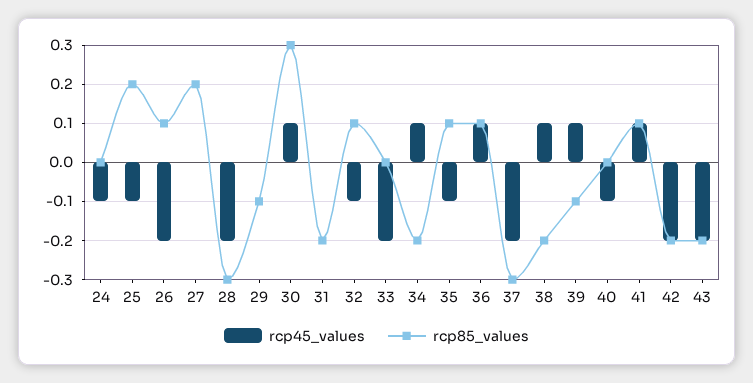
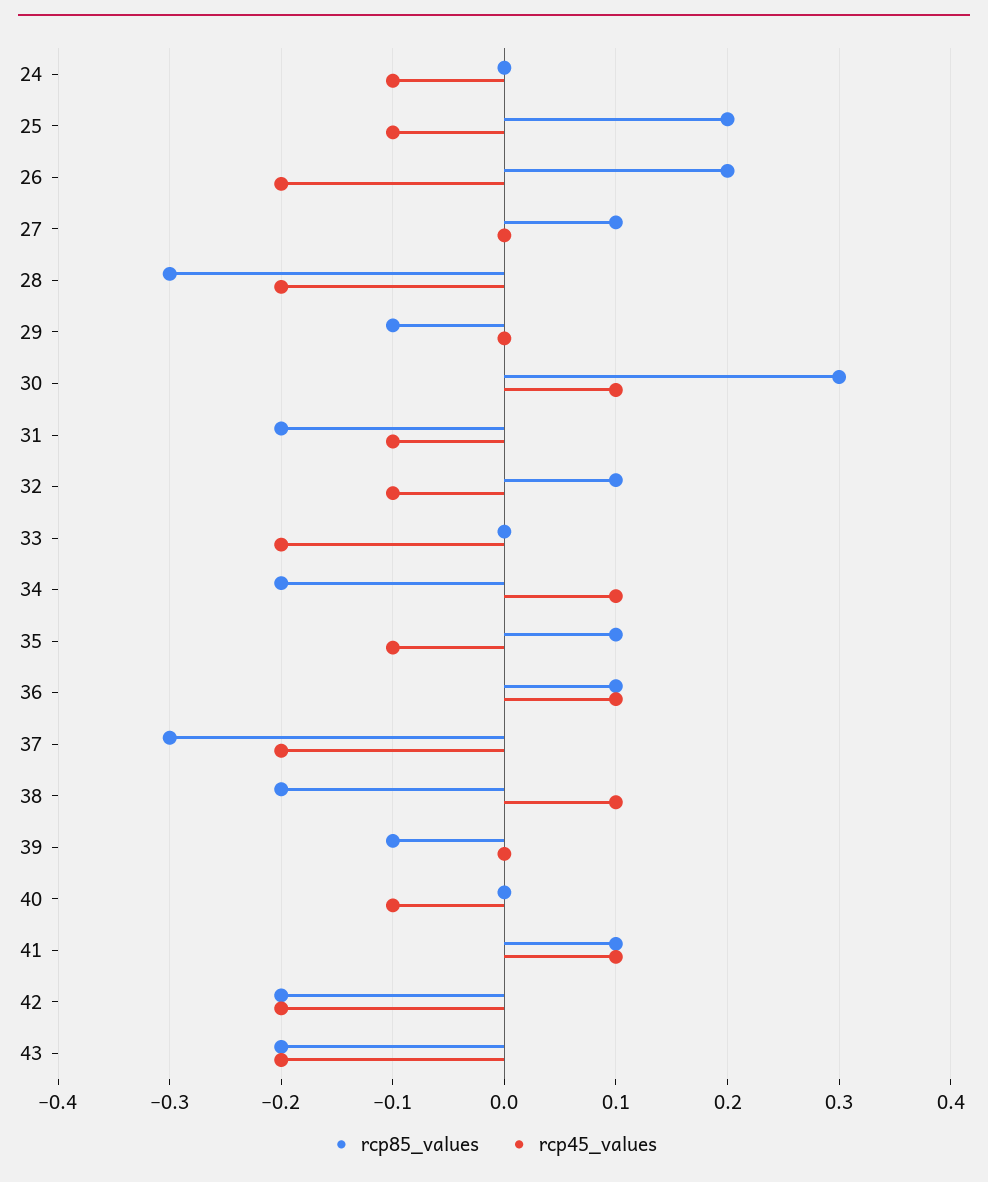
  {
    "rcp45_values": {
      "24": -0.1,
      "25": -0.1,
      "26": -0.2,
      "27": 0,
      "28": -0.2,
      "29": 0,
      "30": 0.1,
-     "31": 0,
+     "31": -0.1,
      "32": -0.1,
      "33": -0.2,
      "34": 0.1,
      "35": -0.1,
      "36": 0.1,
      "37": -0.2,
      "38": 0.1,
-     "39": 0.1,
+     "39": 0,
      "40": -0.1,
      "41": 0.1,
      "42": -0.2,
      "43": -0.2
    },
    "rcp85_values": {
      "24": 0,
      "25": 0.2,
-     "26": 0.1,
+     "26": 0.2,
-     "27": 0.2,
+     "27": 0.1,
      "28": -0.3,
      "29": -0.1,
      "30": 0.3,
      "31": -0.2,
      "32": 0.1,
      "33": 0,
      "34": -0.2,
      "35": 0.1,
      "36": 0.1,
      "37": -0.3,
      "38": -0.2,
      "39": -0.1,
      "40": 0,
      "41": 0.1,
      "42": -0.2,
      "43": -0.2
    }
  }

